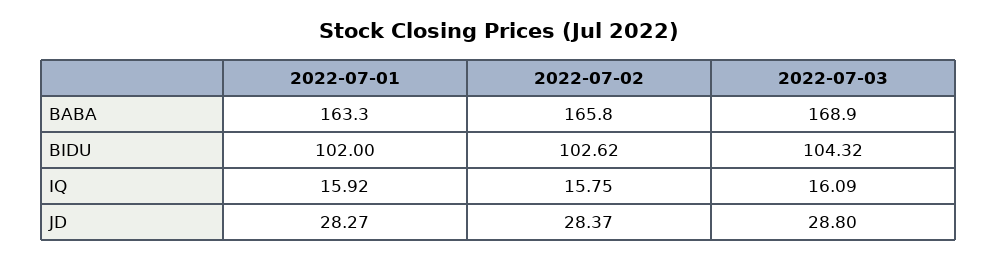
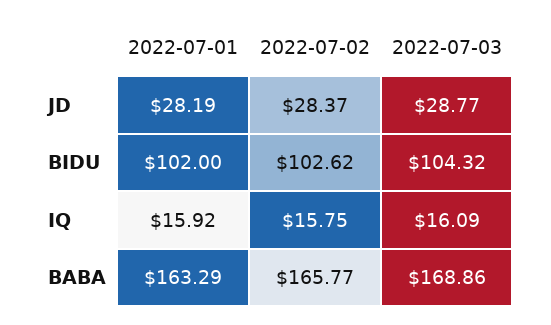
  {
    "2022-07-01": {
      "BABA": 163.29,
      "BIDU": 102,
      "IQ": 15.92,
-     "JD": 28.27
+     "JD": 28.19
    },
    "2022-07-02": {
      "BABA": 165.77,
      "BIDU": 102.62,
      "IQ": 15.75,
      "JD": 28.37
    },
    "2022-07-03": {
      "BABA": 168.86,
      "BIDU": 104.32,
      "IQ": 16.09,
-     "JD": 28.8
+     "JD": 28.77
    }
  }

